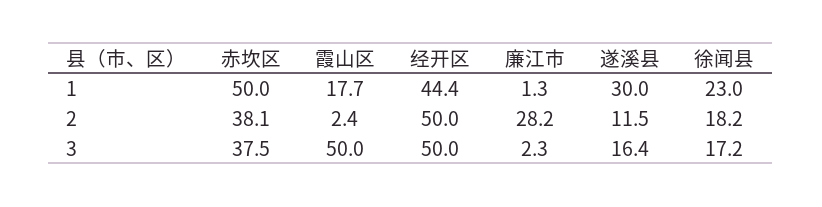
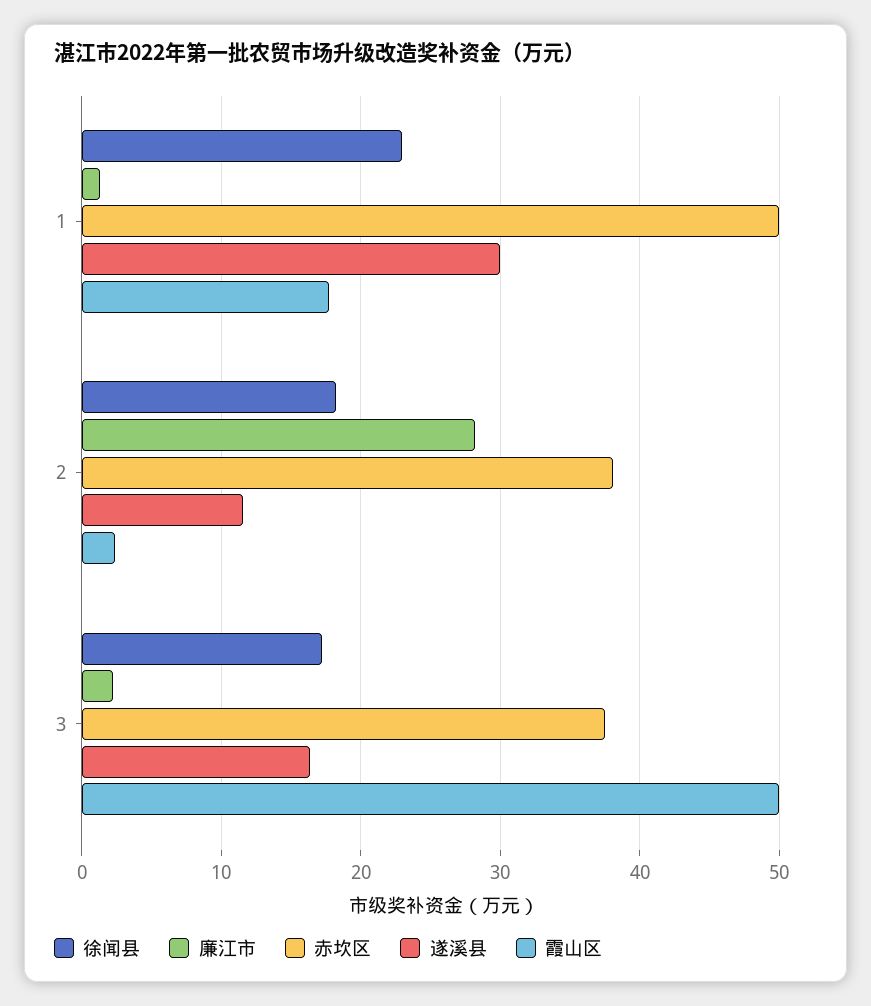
  {
    "赤坎区": {
      "1": 50,
      "2": 38.1,
      "3": 37.5
    },
    "霞山区": {
      "1": 17.7,
      "2": 2.4,
      "3": 50
    },
-   "经开区": {
-     "1": 44.4,
-     "2": 50,
-     "3": 50
-   },
    "廉江市": {
      "1": 1.3,
      "2": 28.2,
      "3": 2.3
    },
    "遂溪县": {
      "1": 30,
      "2": 11.5,
      "3": 16.4
    },
    "徐闻县": {
      "1": 23,
      "2": 18.2,
      "3": 17.2
    }
  }

